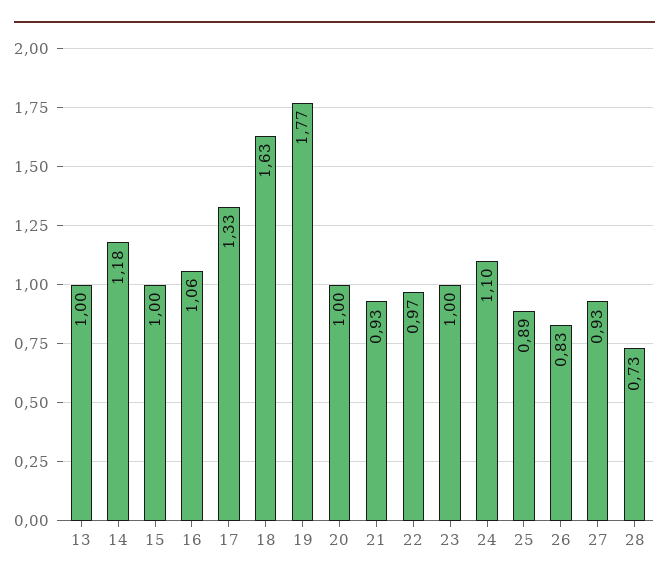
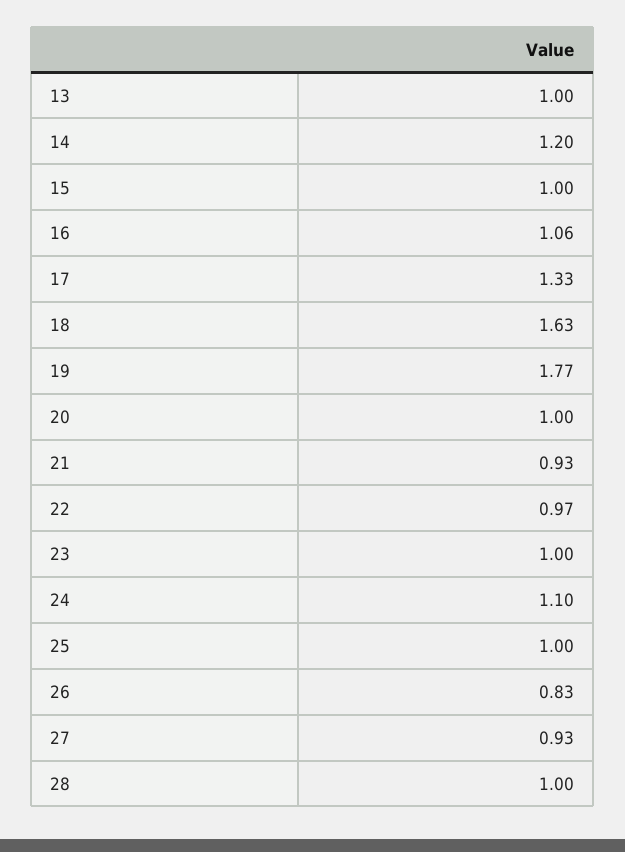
  {
    "13": 1,
-   "14": 1.18,
+   "14": 1.2,
    "15": 1,
    "16": 1.06,
    "17": 1.33,
    "18": 1.63,
    "19": 1.77,
    "20": 1,
    "21": 0.93,
    "22": 0.97,
    "23": 1,
    "24": 1.1,
-   "25": 0.89,
+   "25": 1,
    "26": 0.83,
    "27": 0.93,
-   "28": 0.73
+   "28": 1
  }

